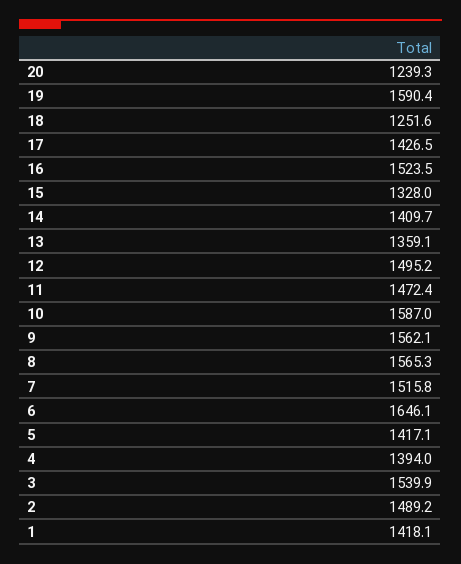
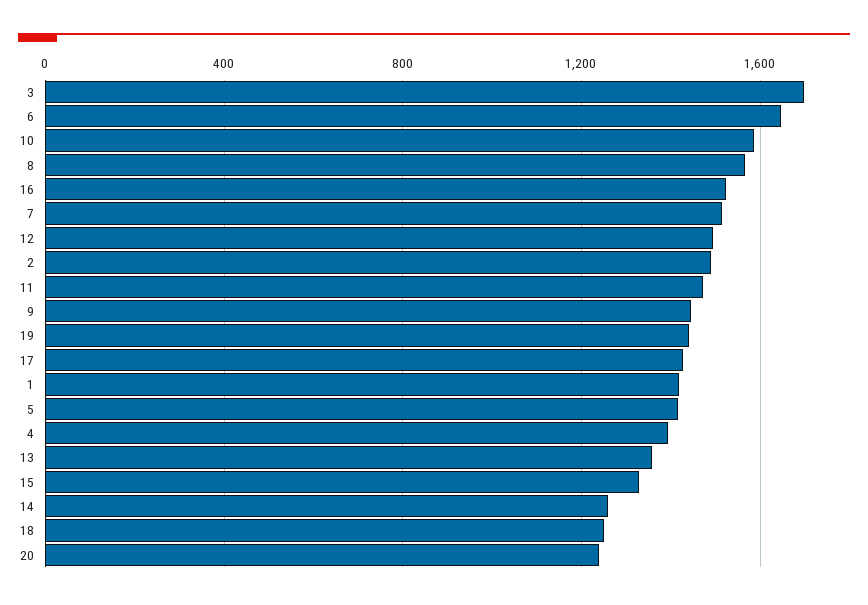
  {
    "20": 1239.3,
-   "19": 1590.4,
+   "19": 1450,
    "18": 1251.6,
    "17": 1426.5,
    "16": 1523.5,
    "15": 1328,
-   "14": 1409.7,
+   "14": 1250,
    "13": 1359.1,
    "12": 1495.2,
    "11": 1472.4,
    "10": 1587,
-   "9": 1562.1,
+   "9": 1450,
    "8": 1565.3,
    "7": 1515.8,
    "6": 1646.1,
    "5": 1417.1,
    "4": 1394,
-   "3": 1539.9,
+   "3": 1700,
    "2": 1489.2,
    "1": 1418.1
  }

